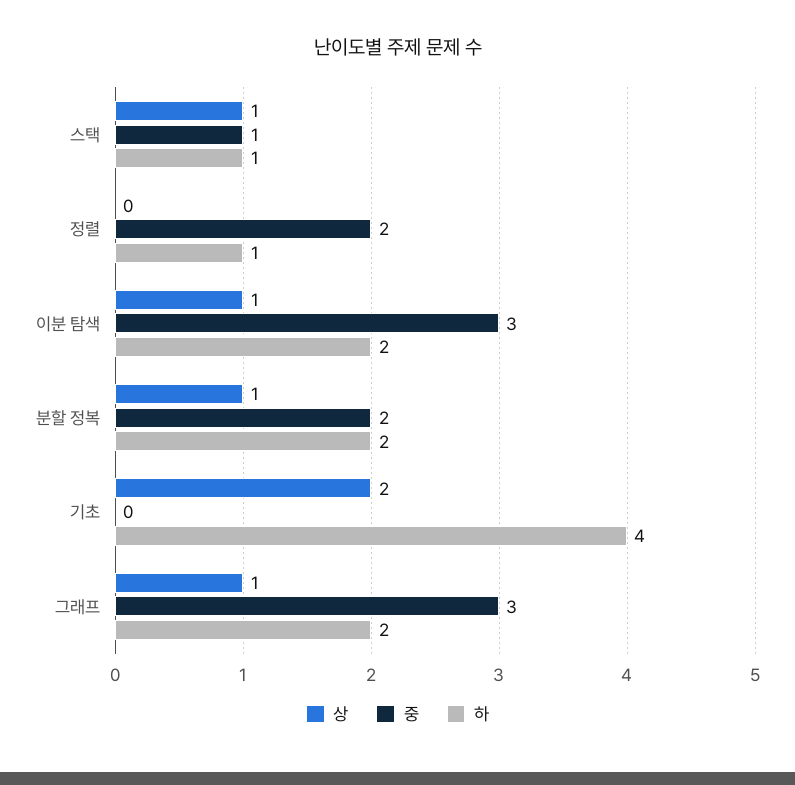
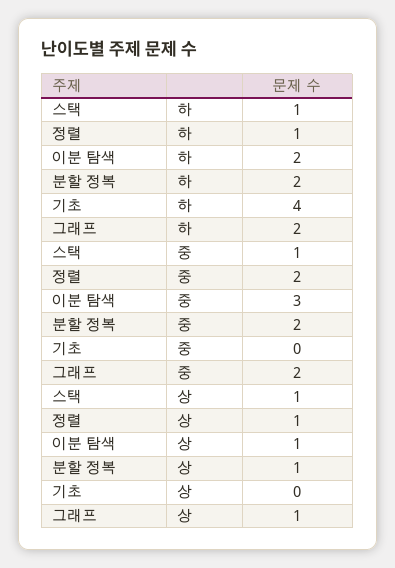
  {
    "상": {
      "스택": 1,
-     "정렬": 0,
+     "정렬": 1,
      "이분 탐색": 1,
      "분할 정복": 1,
-     "기초": 2,
+     "기초": 0,
      "그래프": 1
    },
    "중": {
      "스택": 1,
      "정렬": 2,
      "이분 탐색": 3,
      "분할 정복": 2,
      "기초": 0,
-     "그래프": 3
+     "그래프": 2
    },
    "하": {
      "스택": 1,
      "정렬": 1,
      "이분 탐색": 2,
      "분할 정복": 2,
      "기초": 4,
      "그래프": 2
    }
  }

